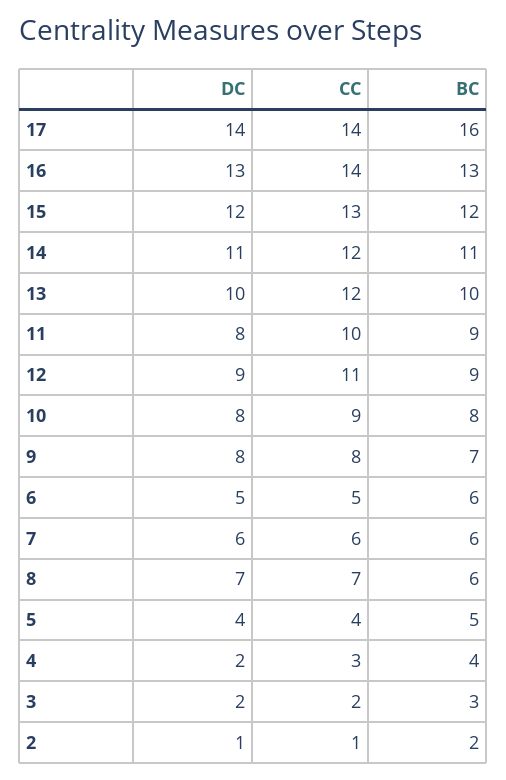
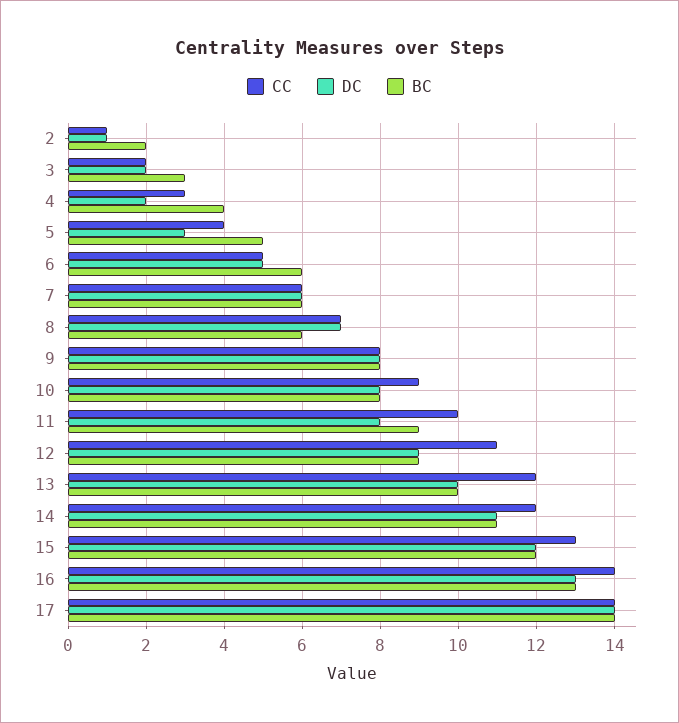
  {
    "DC": {
      "17": 14,
      "16": 13,
      "15": 12,
      "14": 11,
      "13": 10,
      "11": 8,
      "12": 9,
      "10": 8,
      "9": 8,
      "6": 5,
      "7": 6,
      "8": 7,
-     "5": 4,
+     "5": 3,
      "4": 2,
      "3": 2,
      "2": 1
    },
    "CC": {
      "17": 14,
      "16": 14,
      "15": 13,
      "14": 12,
      "13": 12,
      "11": 10,
      "12": 11,
      "10": 9,
      "9": 8,
      "6": 5,
      "7": 6,
      "8": 7,
      "5": 4,
      "4": 3,
      "3": 2,
      "2": 1
    },
    "BC": {
-     "17": 16,
+     "17": 14,
      "16": 13,
      "15": 12,
      "14": 11,
      "13": 10,
      "11": 9,
      "12": 9,
      "10": 8,
-     "9": 7,
+     "9": 8,
      "6": 6,
      "7": 6,
      "8": 6,
      "5": 5,
      "4": 4,
      "3": 3,
      "2": 2
    }
  }

